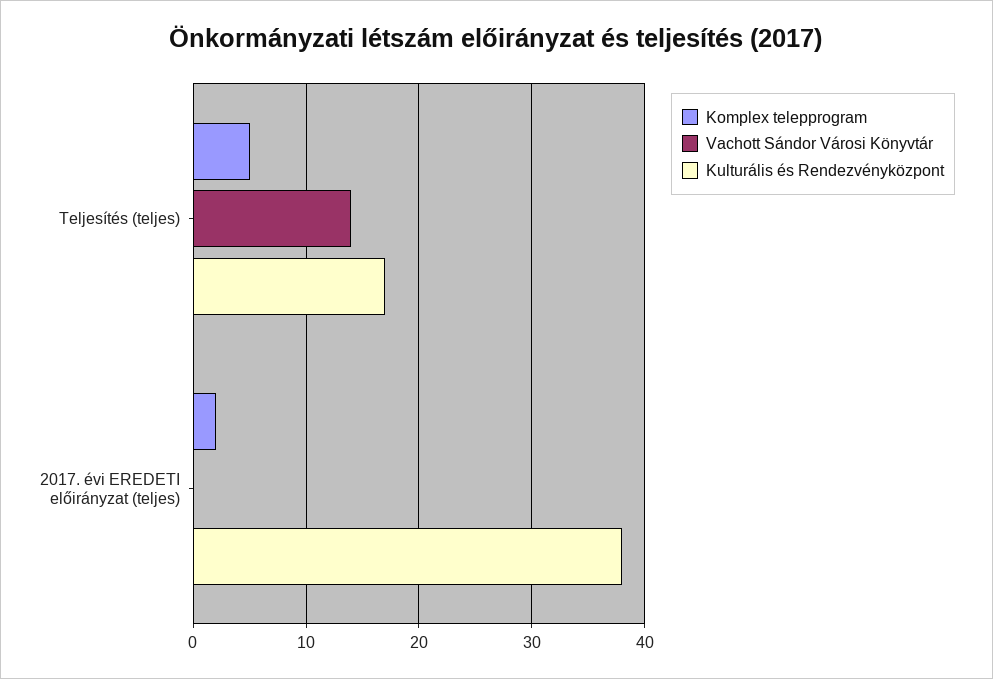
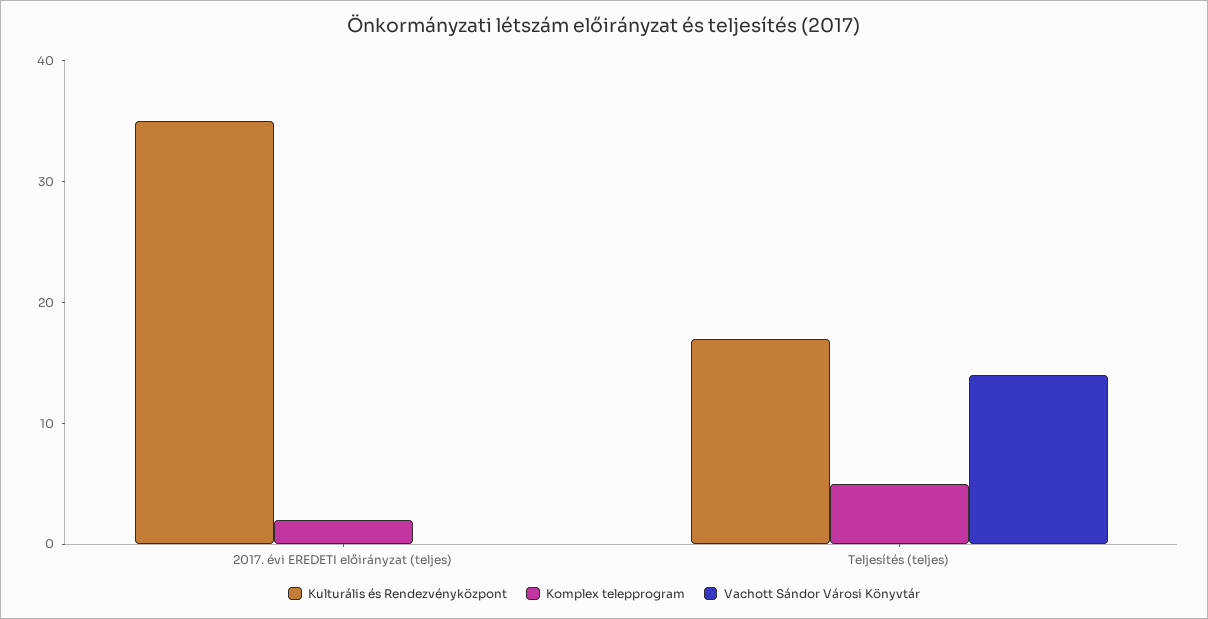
  {
    "Komplex telepprogram": {
      "Teljesítés (teljes)": 5,
      "2017. évi EREDETI előirányzat (teljes)": 2
    },
    "Vachott Sándor Városi Könyvtár": {
      "Teljesítés (teljes)": 14,
      "2017. évi EREDETI előirányzat (teljes)": 0
    },
    "Kulturális és Rendezvényközpont": {
      "Teljesítés (teljes)": 17,
-     "2017. évi EREDETI előirányzat (teljes)": 38
+     "2017. évi EREDETI előirányzat (teljes)": 35
    }
  }

